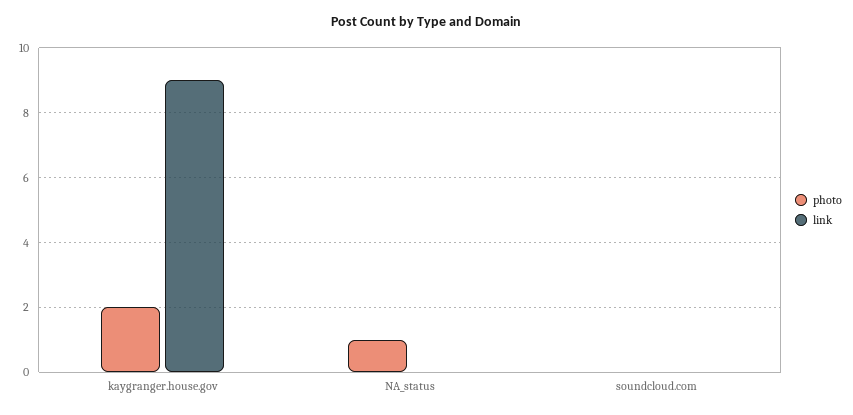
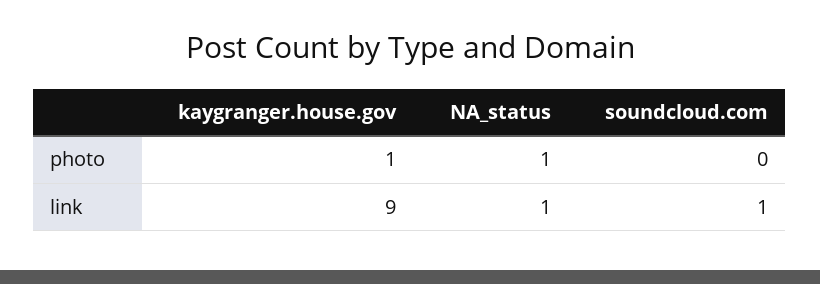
  {
    "photo": {
-     "kaygranger.house.gov": 2,
+     "kaygranger.house.gov": 1,
      "NA_status": 1,
      "soundcloud.com": 0
    },
    "link": {
      "kaygranger.house.gov": 9,
-     "NA_status": 0,
+     "NA_status": 1,
-     "soundcloud.com": 0
+     "soundcloud.com": 1
    }
  }

